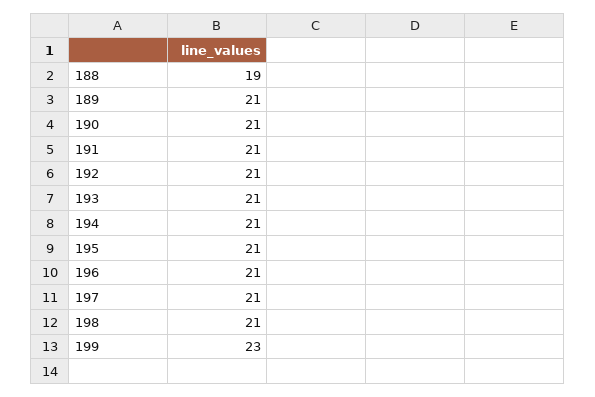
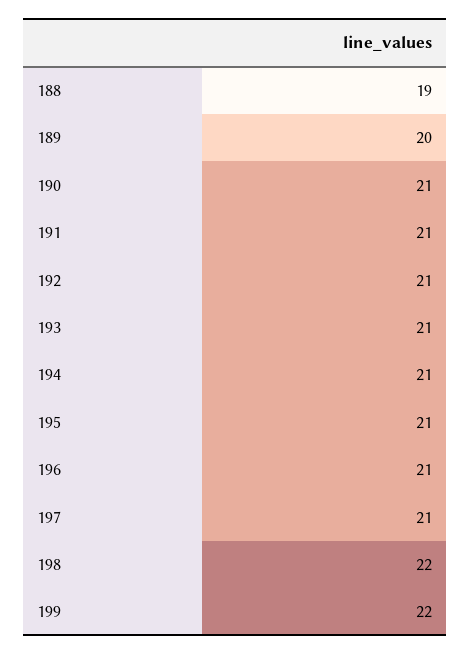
  {
    "188": 19,
-   "189": 21,
+   "189": 20,
    "190": 21,
    "191": 21,
    "192": 21,
    "193": 21,
    "194": 21,
    "195": 21,
    "196": 21,
    "197": 21,
-   "198": 21,
+   "198": 22,
-   "199": 23
+   "199": 22
  }

